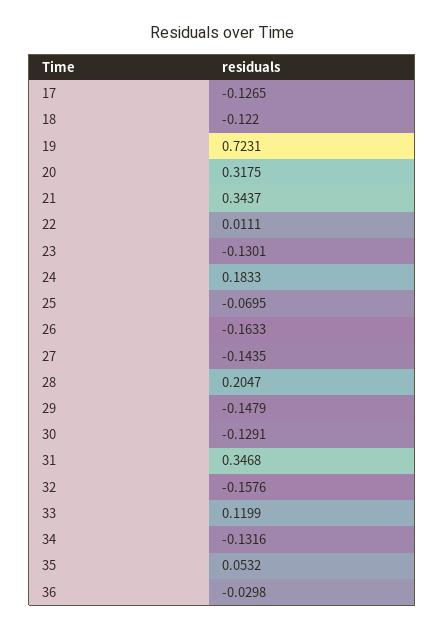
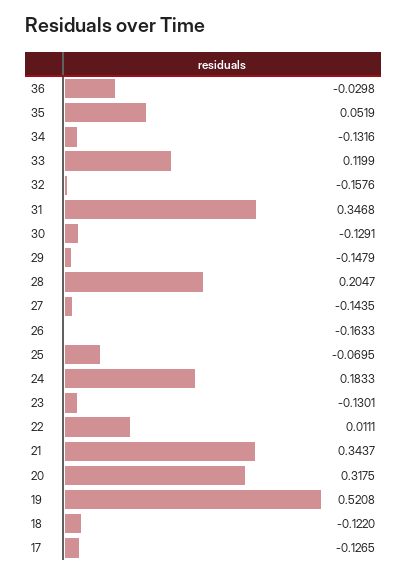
  {
    "17": -0.1265,
    "18": -0.122,
-   "19": 0.7231,
+   "19": 0.5208,
    "20": 0.3175,
    "21": 0.3437,
    "22": 0.0111,
    "23": -0.1301,
    "24": 0.1833,
    "25": -0.0695,
    "26": -0.1633,
    "27": -0.1435,
    "28": 0.2047,
    "29": -0.1479,
    "30": -0.1291,
    "31": 0.3468,
    "32": -0.1576,
    "33": 0.1199,
    "34": -0.1316,
-   "35": 0.0532,
+   "35": 0.0519,
    "36": -0.0298
  }

